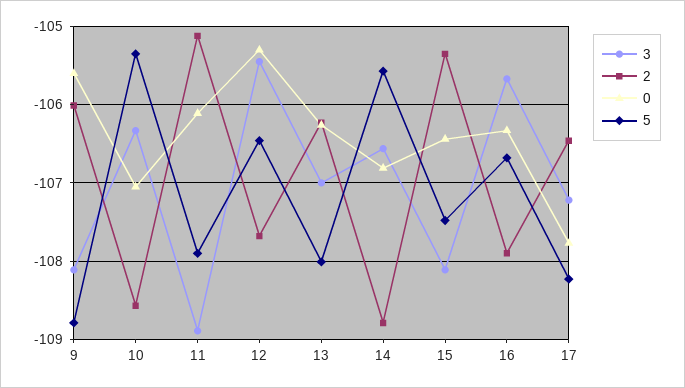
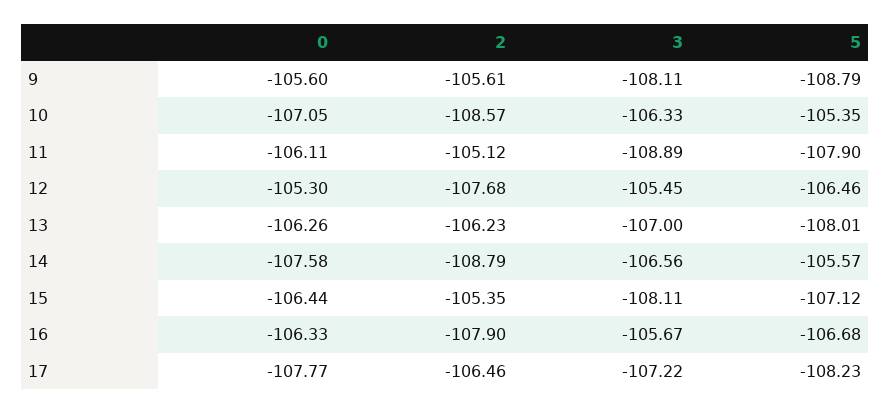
  {
    "3": {
      "9": -108.11,
      "10": -106.33,
      "11": -108.89,
      "12": -105.45,
      "13": -107,
      "14": -106.56,
      "15": -108.11,
      "16": -105.67,
      "17": -107.22
    },
    "2": {
-     "9": -106,
+     "9": -105.61,
      "10": -108.57,
      "11": -105.12,
      "12": -107.68,
      "13": -106.23,
      "14": -108.79,
      "15": -105.35,
      "16": -107.9,
      "17": -106.46
    },
    "0": {
      "9": -105.6,
      "10": -107.05,
      "11": -106.11,
      "12": -105.3,
      "13": -106.26,
-     "14": -106.8,
+     "14": -107.58,
      "15": -106.44,
      "16": -106.33,
      "17": -107.77
    },
    "5": {
      "9": -108.79,
      "10": -105.35,
      "11": -107.9,
      "12": -106.46,
      "13": -108.01,
      "14": -105.57,
-     "15": -107.5,
+     "15": -107.12,
      "16": -106.68,
      "17": -108.23
    }
  }

